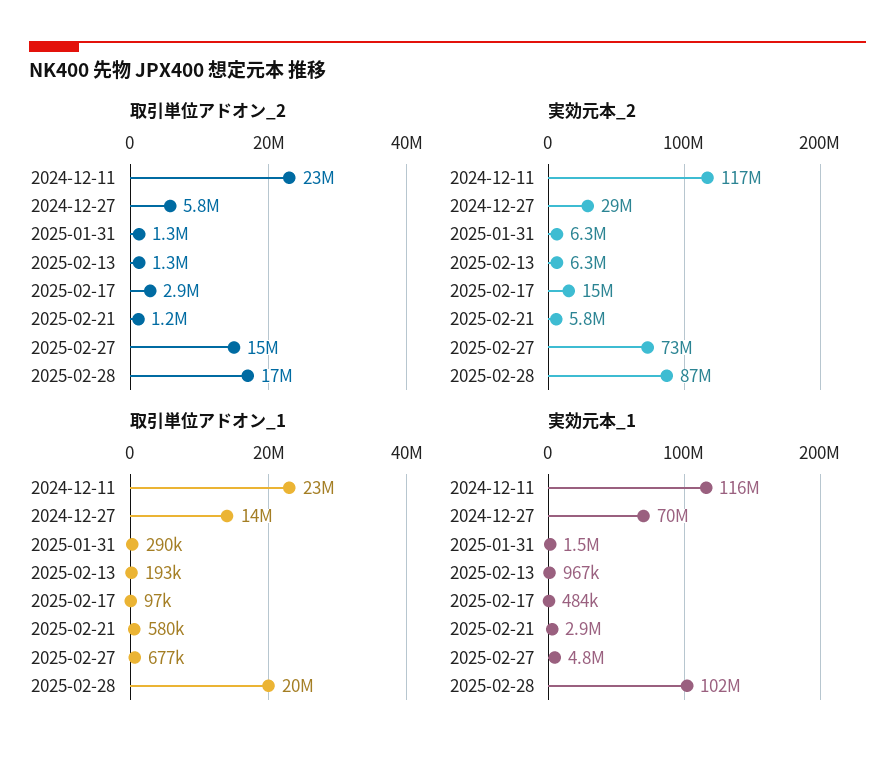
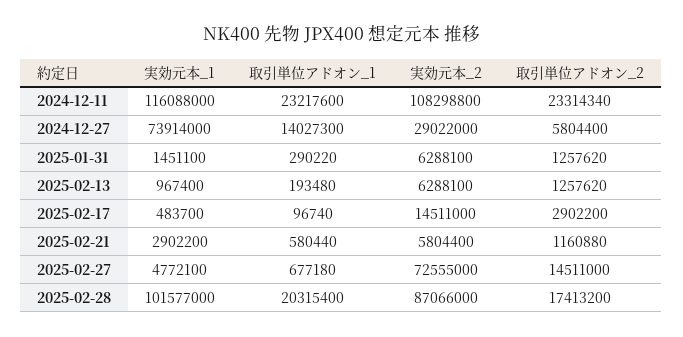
  {
    "取引単位アドオン_2": {
      "2024-12-11": 23314340,
      "2024-12-27": 5804400,
      "2025-01-31": 1257620,
      "2025-02-13": 1257620,
      "2025-02-17": 2902200,
      "2025-02-21": 1160880,
      "2025-02-27": 14511000,
      "2025-02-28": 17413200
    },
    "実効元本_2": {
-     "2024-12-11": 117000000,
+     "2024-12-11": 108298800,
      "2024-12-27": 29022000,
      "2025-01-31": 6288100,
      "2025-02-13": 6288100,
      "2025-02-17": 14511000,
      "2025-02-21": 5804400,
      "2025-02-27": 72555000,
      "2025-02-28": 87066000
    },
    "取引単位アドオン_1": {
      "2024-12-11": 23217600,
      "2024-12-27": 14027300,
      "2025-01-31": 290220,
      "2025-02-13": 193480,
      "2025-02-17": 96740,
      "2025-02-21": 580440,
      "2025-02-27": 677180,
      "2025-02-28": 20315400
    },
    "実効元本_1": {
      "2024-12-11": 116088000,
-     "2024-12-27": 70000000,
+     "2024-12-27": 73914000,
      "2025-01-31": 1451100,
      "2025-02-13": 967400,
      "2025-02-17": 483700,
      "2025-02-21": 2902200,
      "2025-02-27": 4772100,
      "2025-02-28": 101577000
    }
  }

